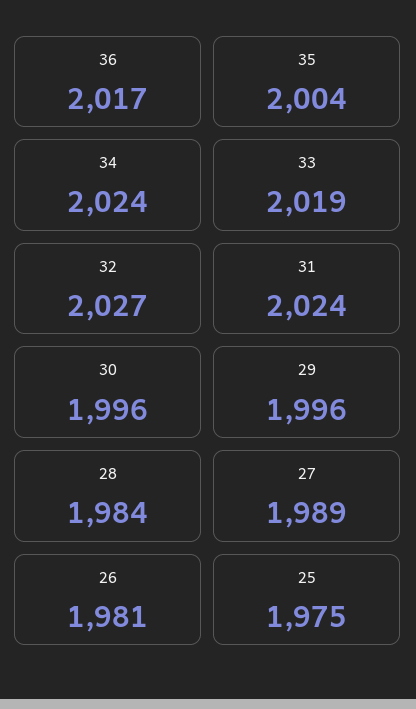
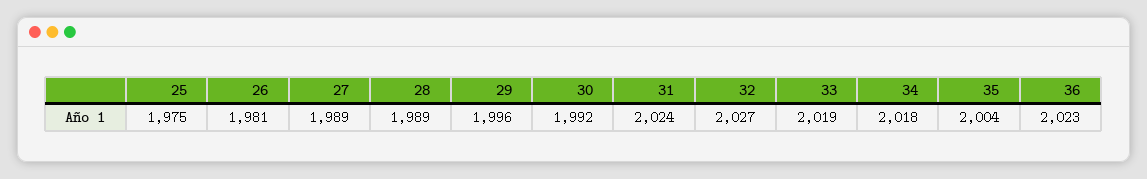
  {
-   "36": 2017,
+   "36": 2023,
    "35": 2004,
-   "34": 2024,
+   "34": 2018,
    "33": 2019,
    "32": 2027,
    "31": 2024,
-   "30": 1996,
+   "30": 1992,
    "29": 1996,
-   "28": 1984,
+   "28": 1989,
    "27": 1989,
    "26": 1981,
    "25": 1975
  }

